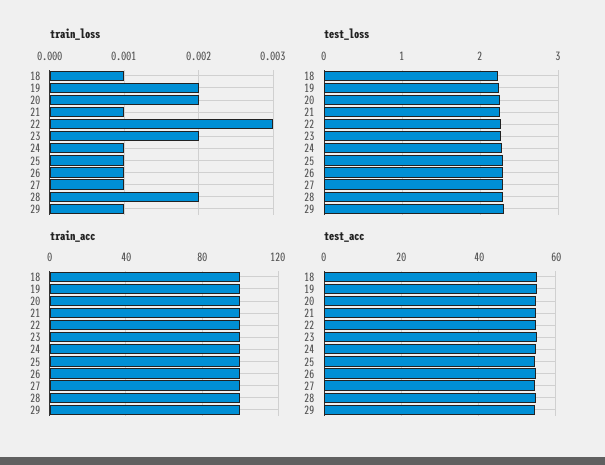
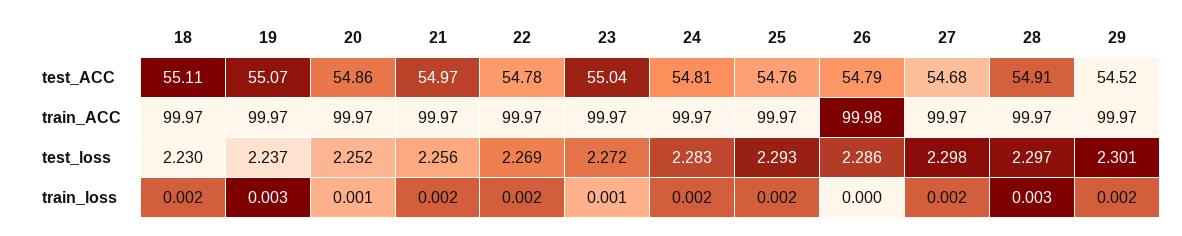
  {
    "train_loss": {
-     "18": 0.001,
+     "18": 0.002,
-     "19": 0.002,
+     "19": 0.003,
-     "20": 0.002,
+     "20": 0.001,
-     "21": 0.001,
+     "21": 0.002,
-     "22": 0.003,
+     "22": 0.002,
-     "23": 0.002,
+     "23": 0.001,
-     "24": 0.001,
+     "24": 0.002,
-     "25": 0.001,
+     "25": 0.002,
-     "26": 0.001,
+     "26": 0,
-     "27": 0.001,
+     "27": 0.002,
-     "28": 0.002,
+     "28": 0.003,
-     "29": 0.001
+     "29": 0.002
    },
    "test_loss": {
      "18": 2.23,
      "19": 2.237,
      "20": 2.252,
      "21": 2.256,
      "22": 2.269,
      "23": 2.272,
      "24": 2.283,
      "25": 2.293,
      "26": 2.286,
      "27": 2.298,
      "28": 2.297,
      "29": 2.301
    },
    "train_acc": {
      "18": 99.97,
      "19": 99.97,
      "20": 99.97,
      "21": 99.97,
      "22": 99.97,
      "23": 99.97,
      "24": 99.97,
      "25": 99.97,
      "26": 99.98,
      "27": 99.97,
      "28": 99.97,
      "29": 99.97
    },
    "test_acc": {
      "18": 55.11,
      "19": 55.07,
      "20": 54.86,
      "21": 54.97,
      "22": 54.78,
      "23": 55.04,
      "24": 54.81,
      "25": 54.76,
      "26": 54.79,
      "27": 54.68,
      "28": 54.91,
      "29": 54.52
    }
  }

